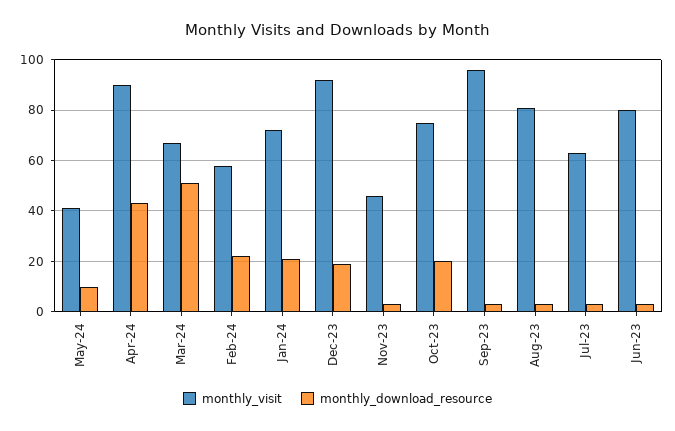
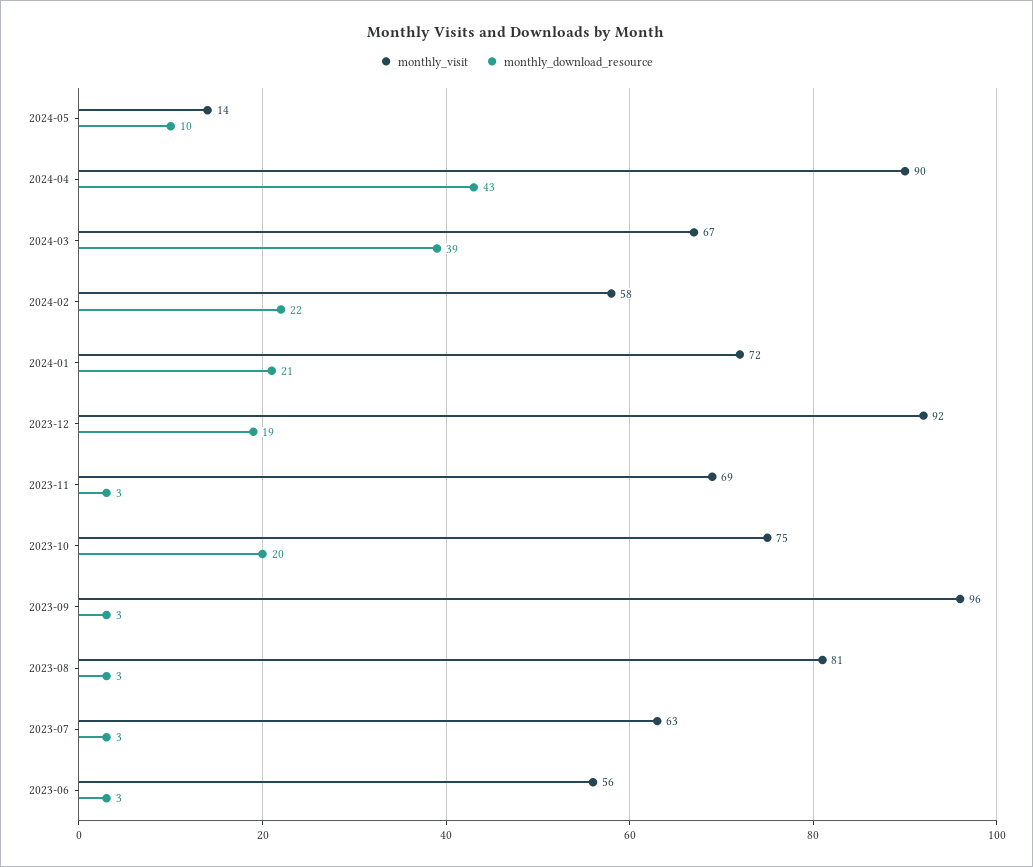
  {
    "monthly_visit": {
-     "May-24": 40,
+     "May-24": 14,
      "Apr-24": 90,
      "Mar-24": 67,
      "Feb-24": 58,
      "Jan-24": 72,
      "Dec-23": 92,
-     "Nov-23": 45,
+     "Nov-23": 69,
      "Oct-23": 75,
      "Sep-23": 96,
      "Aug-23": 81,
      "Jul-23": 63,
-     "Jun-23": 80
+     "Jun-23": 56
    },
    "monthly_download_resource": {
      "May-24": 10,
      "Apr-24": 43,
-     "Mar-24": 50,
+     "Mar-24": 39,
      "Feb-24": 22,
      "Jan-24": 21,
      "Dec-23": 19,
      "Nov-23": 3,
      "Oct-23": 20,
      "Sep-23": 3,
      "Aug-23": 3,
      "Jul-23": 3,
      "Jun-23": 3
    }
  }

